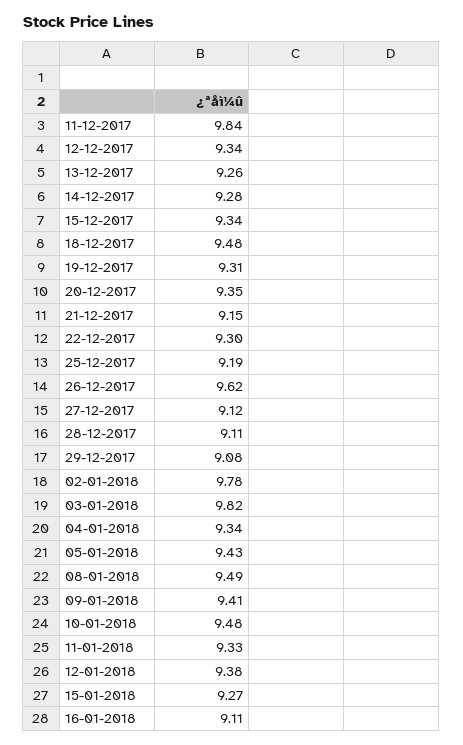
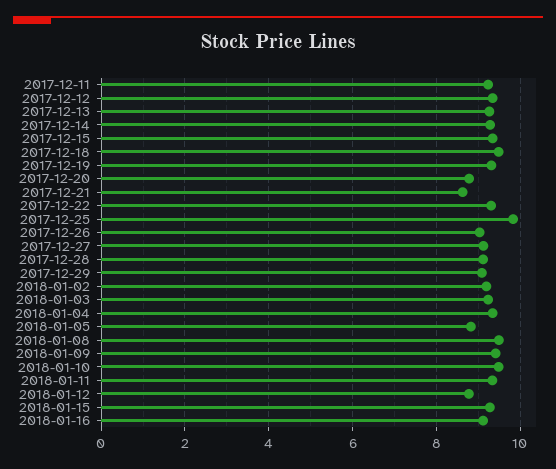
  {
-   "11-12-2017": 9.84,
+   "11-12-2017": 9.2,
    "12-12-2017": 9.34,
    "13-12-2017": 9.26,
    "14-12-2017": 9.28,
    "15-12-2017": 9.34,
    "18-12-2017": 9.48,
    "19-12-2017": 9.31,
-   "20-12-2017": 9.35,
+   "20-12-2017": 8.8,
-   "21-12-2017": 9.15,
+   "21-12-2017": 8.6,
    "22-12-2017": 9.3,
-   "25-12-2017": 9.19,
+   "25-12-2017": 9.8,
-   "26-12-2017": 9.62,
+   "26-12-2017": 9,
    "27-12-2017": 9.12,
    "28-12-2017": 9.11,
    "29-12-2017": 9.08,
-   "02-01-2018": 9.78,
+   "02-01-2018": 9.2,
-   "03-01-2018": 9.82,
+   "03-01-2018": 9.2,
    "04-01-2018": 9.34,
-   "05-01-2018": 9.43,
+   "05-01-2018": 8.8,
    "08-01-2018": 9.49,
    "09-01-2018": 9.41,
    "10-01-2018": 9.48,
    "11-01-2018": 9.33,
-   "12-01-2018": 9.38,
+   "12-01-2018": 8.8,
    "15-01-2018": 9.27,
    "16-01-2018": 9.11
  }

